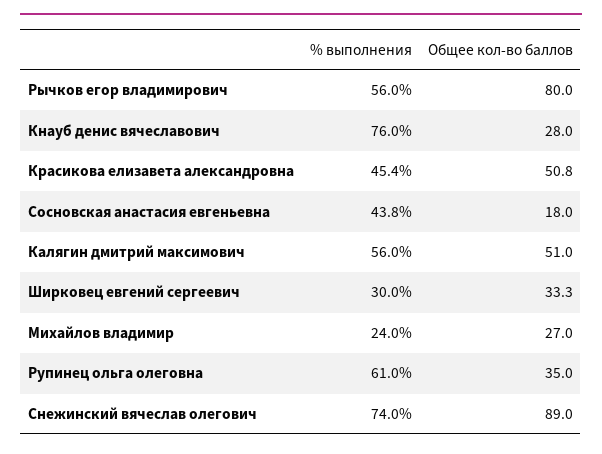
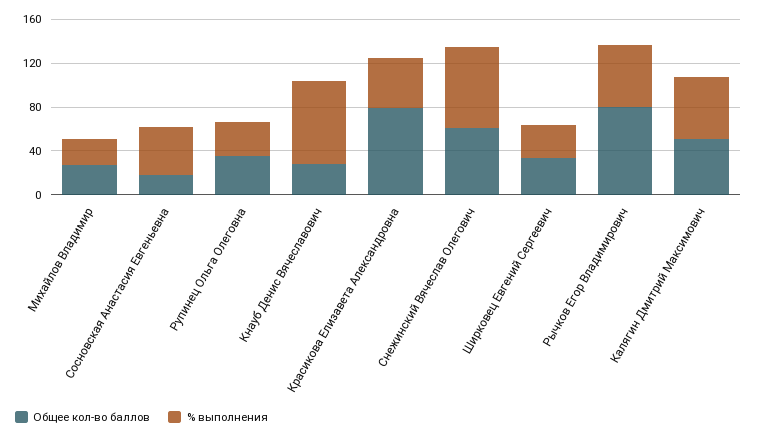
  {
    "% выполнения": {
      "Рычков егор владимирович": 56,
      "Кнауб денис вячеславович": 76,
      "Красикова елизавета александровна": 45.4,
      "Сосновская анастасия евгеньевна": 43.8,
      "Калягин дмитрий максимович": 56,
      "Ширковец евгений сергеевич": 30,
      "Михайлов владимир": 24,
-     "Рупинец ольга олеговна": 61,
+     "Рупинец ольга олеговна": 30,
      "Снежинский вячеслав олегович": 74
    },
    "Общее кол-во баллов": {
      "Рычков егор владимирович": 80,
      "Кнауб денис вячеславович": 28,
-     "Красикова елизавета александровна": 50.8,
+     "Красикова елизавета александровна": 80,
      "Сосновская анастасия евгеньевна": 18,
      "Калягин дмитрий максимович": 51,
      "Ширковец евгений сергеевич": 33.3,
      "Михайлов владимир": 27,
      "Рупинец ольга олеговна": 35,
-     "Снежинский вячеслав олегович": 89
+     "Снежинский вячеслав олегович": 60
    }
  }

